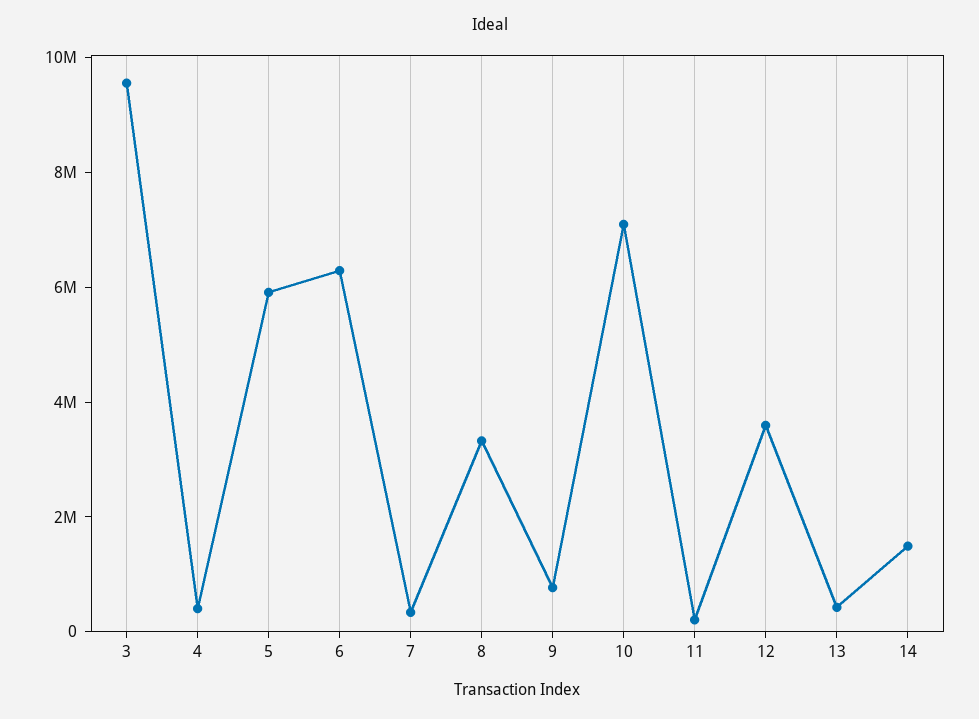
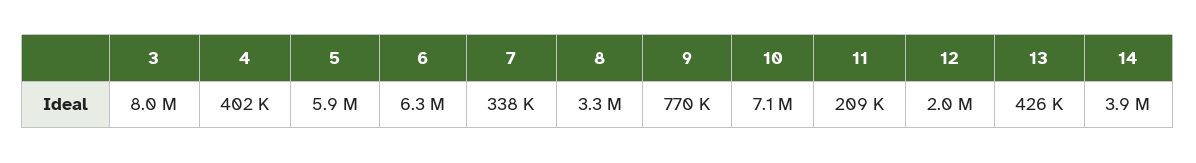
  {
-   "3": 9500000,
+   "3": 8000000,
    "4": 402000,
    "5": 5900000,
    "6": 6300000,
    "7": 338000,
    "8": 3300000,
    "9": 770000,
    "10": 7100000,
    "11": 209000,
-   "12": 3500000,
+   "12": 2000000,
    "13": 426000,
-   "14": 1500000
+   "14": 3900000
  }

